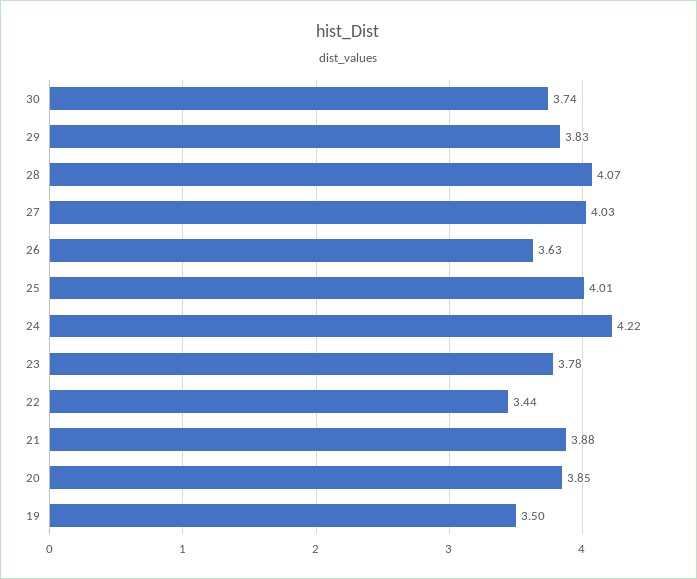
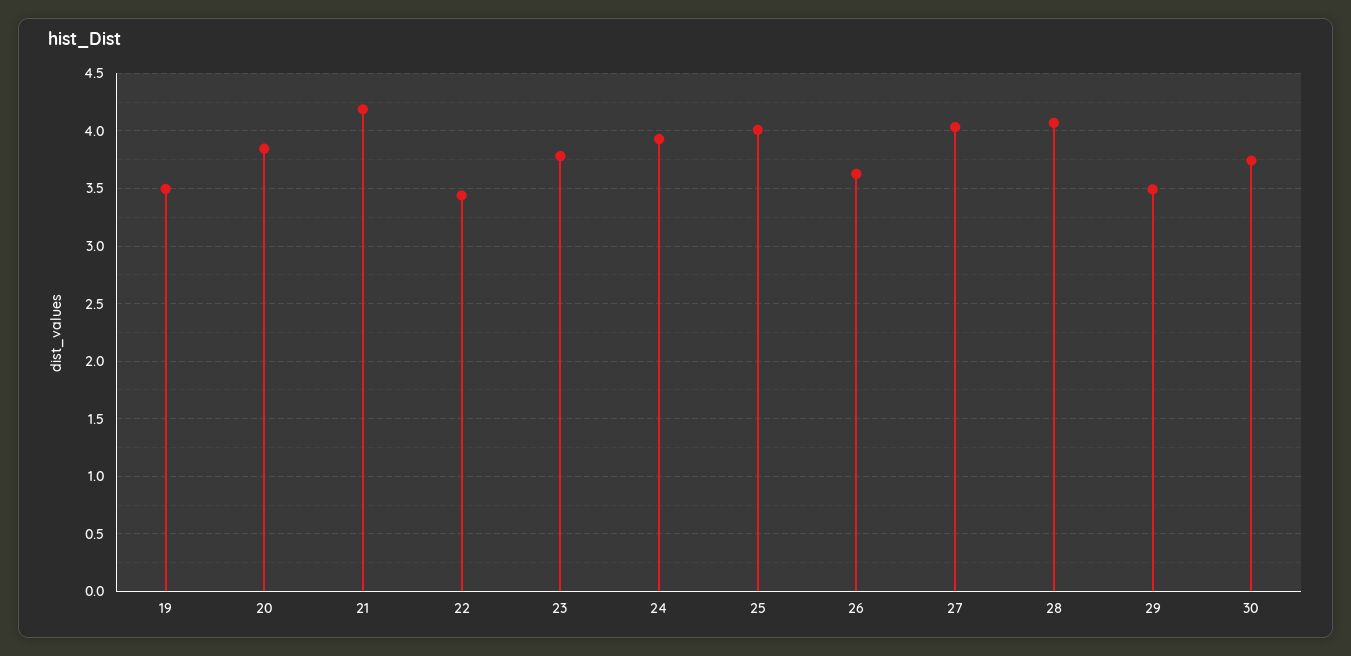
  {
    "30": 3.74,
-   "29": 3.83,
+   "29": 3.5,
    "28": 4.07,
    "27": 4.03,
    "26": 3.63,
    "25": 4.01,
-   "24": 4.22,
+   "24": 3.9,
    "23": 3.78,
    "22": 3.44,
-   "21": 3.88,
+   "21": 4.2,
    "20": 3.85,
    "19": 3.5
  }

